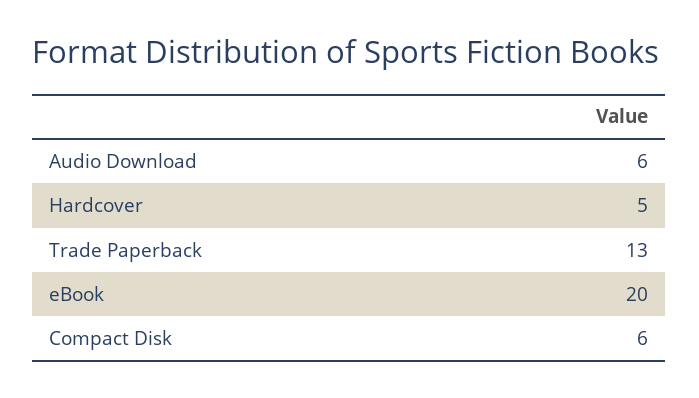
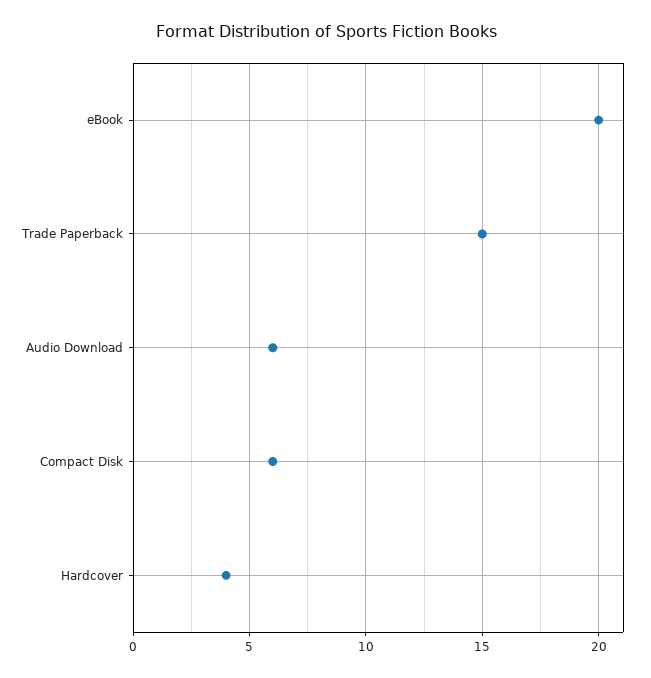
  {
    "Audio Download": 6,
-   "Hardcover": 5,
+   "Hardcover": 4,
-   "Trade Paperback": 13,
+   "Trade Paperback": 15,
    "eBook": 20,
    "Compact Disk": 6
  }

